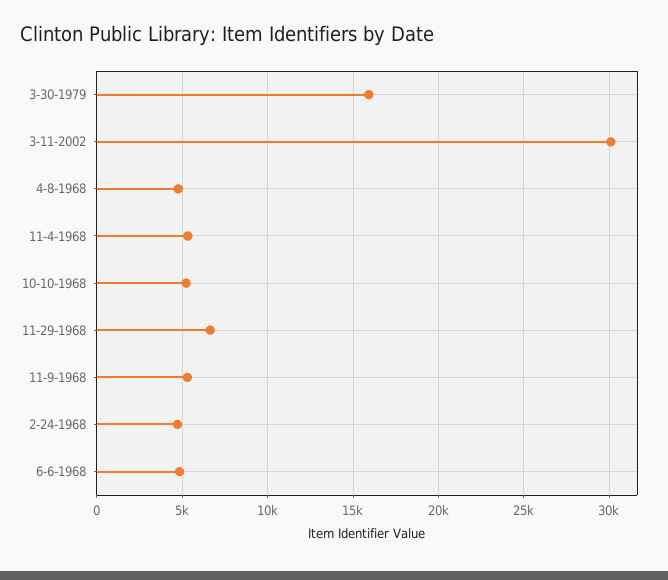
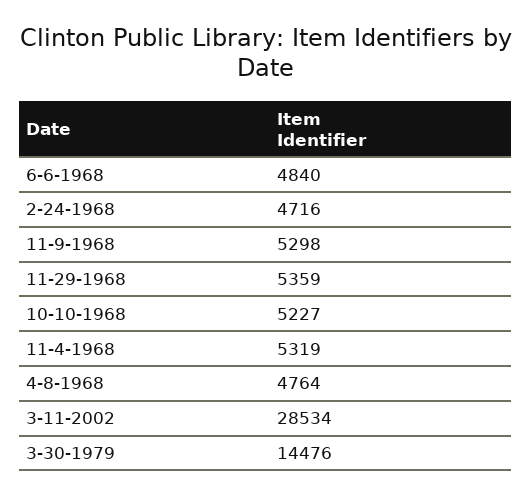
  {
-   "3-30-1979": 16000,
+   "3-30-1979": 14476,
-   "3-11-2002": 30000,
+   "3-11-2002": 28534,
    "4-8-1968": 4764,
    "11-4-1968": 5319,
    "10-10-1968": 5227,
-   "11-29-1968": 6500,
+   "11-29-1968": 5359,
    "11-9-1968": 5298,
    "2-24-1968": 4716,
    "6-6-1968": 4840
  }

